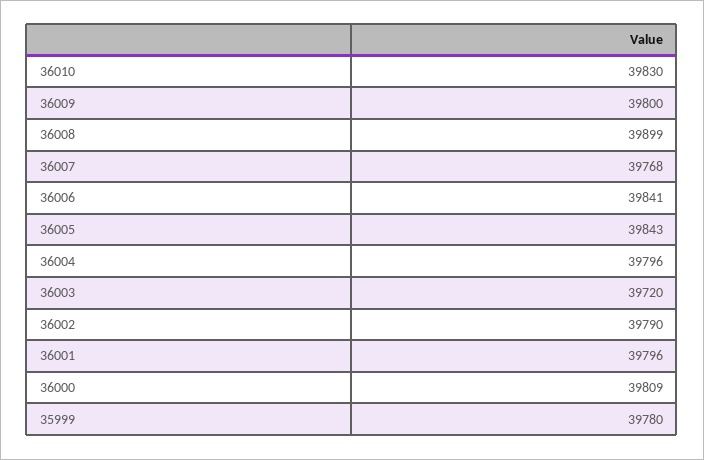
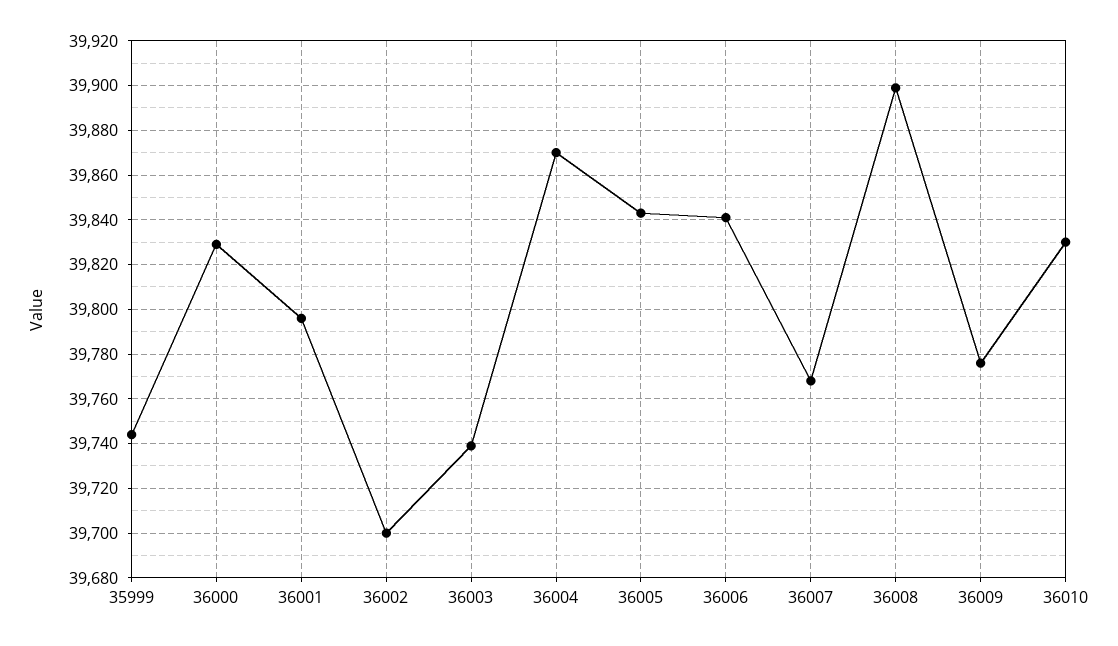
  {
    "36010": 39830,
-   "36009": 39800,
+   "36009": 39775,
    "36008": 39899,
    "36007": 39768,
    "36006": 39841,
    "36005": 39843,
-   "36004": 39796,
+   "36004": 39870,
-   "36003": 39720,
+   "36003": 39740,
-   "36002": 39790,
+   "36002": 39700,
    "36001": 39796,
-   "36000": 39809,
+   "36000": 39830,
-   "35999": 39780
+   "35999": 39745
  }

